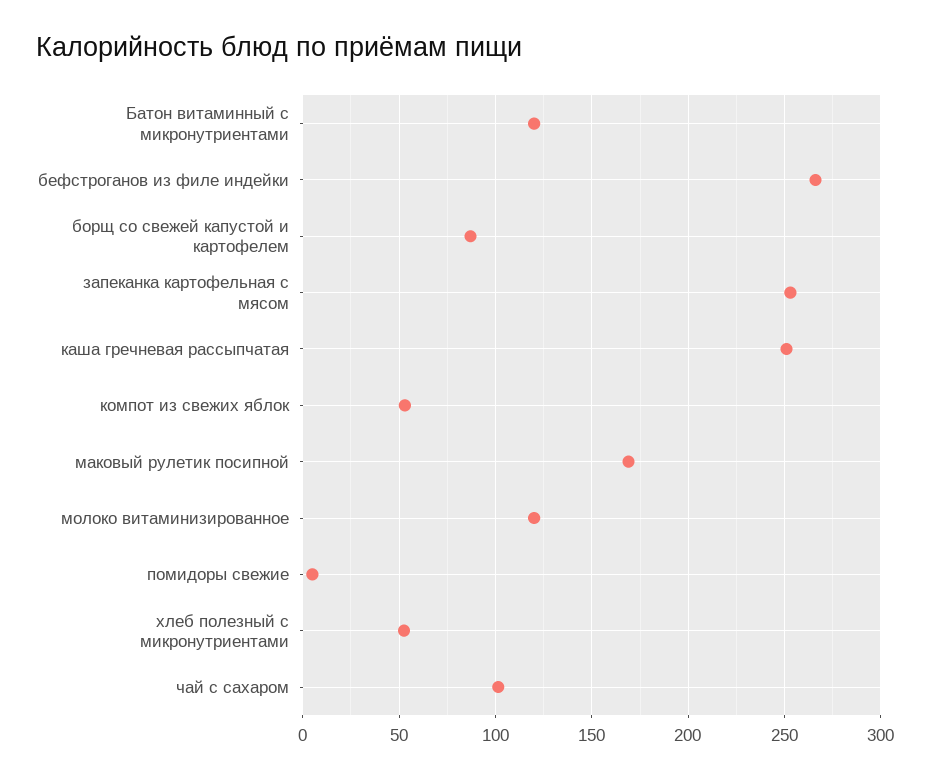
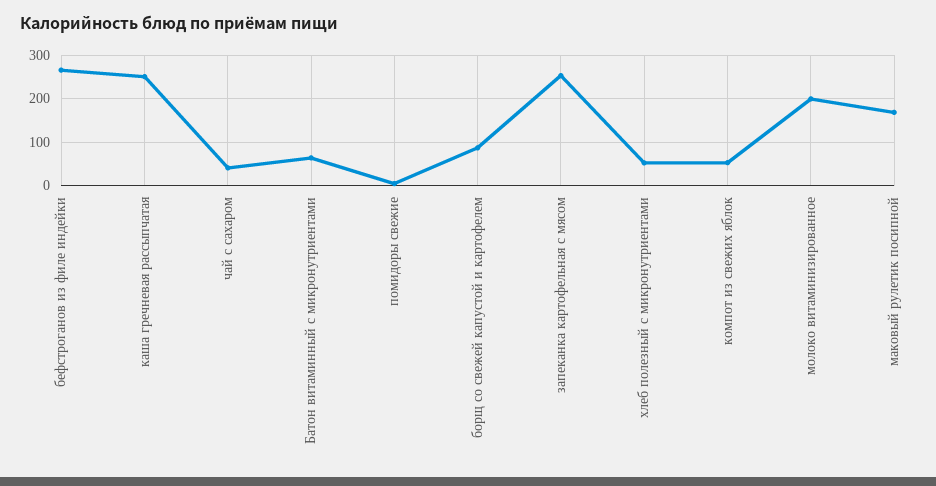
  {
-   "Батон витаминный с микронутриентами": 120,
+   "Батон витаминный с микронутриентами": 60,
    "бефстроганов из филе индейки": 265,
    "борщ со свежей капустой и картофелем": 85,
    "запеканка картофельная с мясом": 255,
    "каша гречневая рассыпчатая": 250,
    "компот из свежих яблок": 55,
    "маковый рулетик посипной": 170,
-   "молоко витаминизированное": 120,
+   "молоко витаминизированное": 200,
    "помидоры свежие": 5,
    "хлеб полезный с микронутриентами": 55,
-   "чай с сахаром": 100
+   "чай с сахаром": 40
  }

